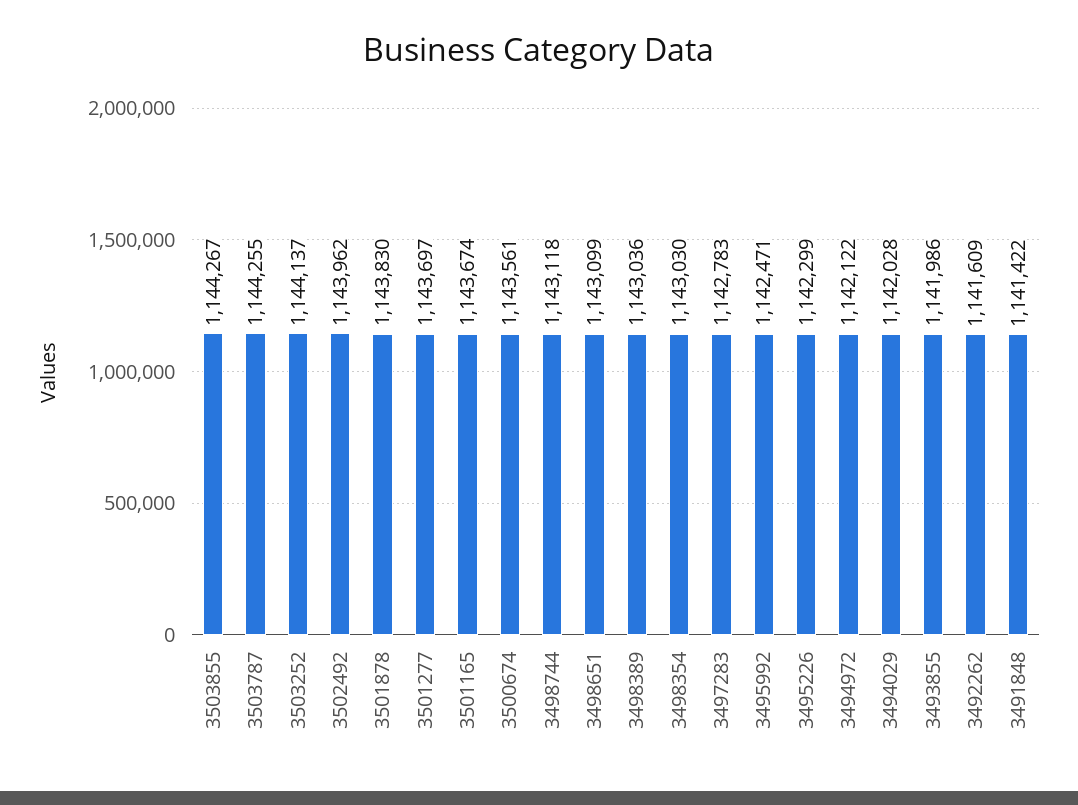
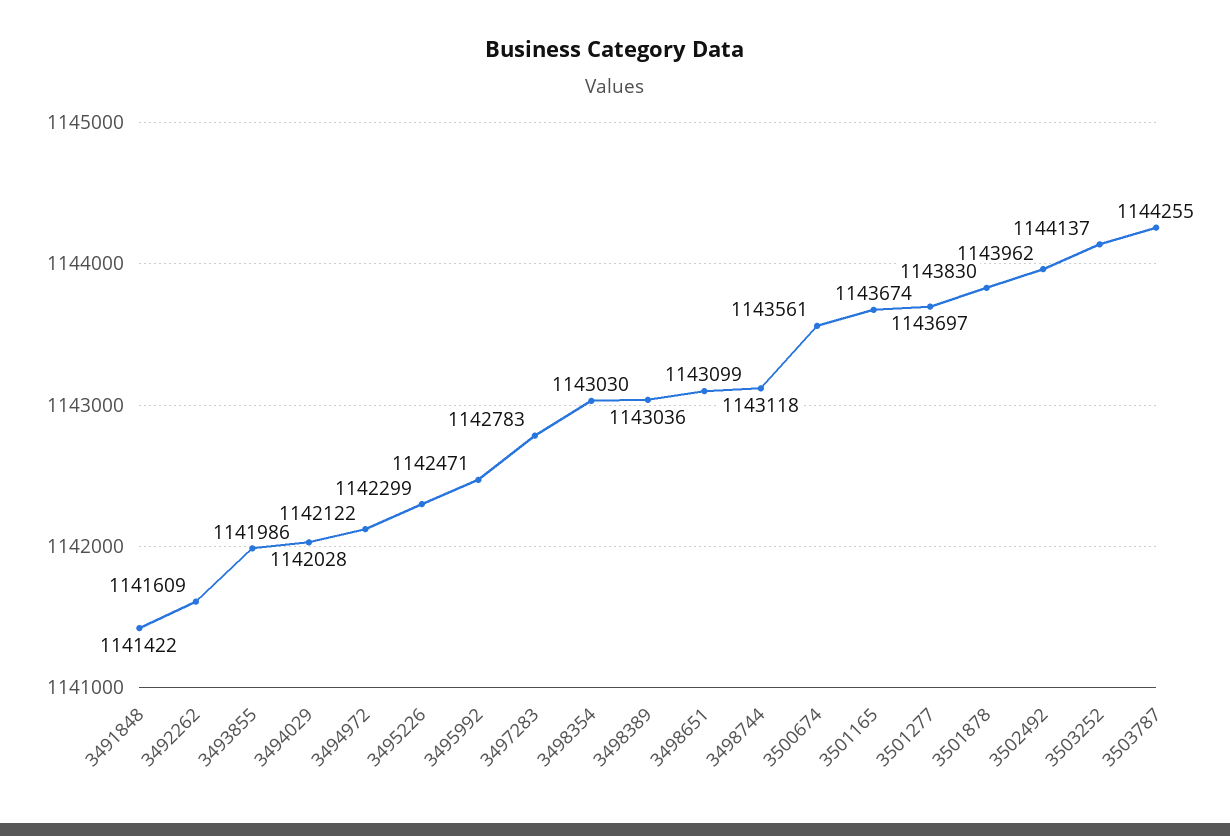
  {
-   "3503855": 1144267,
    "3503787": 1144255,
    "3503252": 1144137,
    "3502492": 1143962,
    "3501878": 1143830,
    "3501277": 1143697,
    "3501165": 1143674,
    "3500674": 1143561,
    "3498744": 1143118,
    "3498651": 1143099,
    "3498389": 1143036,
    "3498354": 1143030,
    "3497283": 1142783,
    "3495992": 1142471,
    "3495226": 1142299,
    "3494972": 1142122,
    "3494029": 1142028,
    "3493855": 1141986,
    "3492262": 1141609,
    "3491848": 1141422
  }

